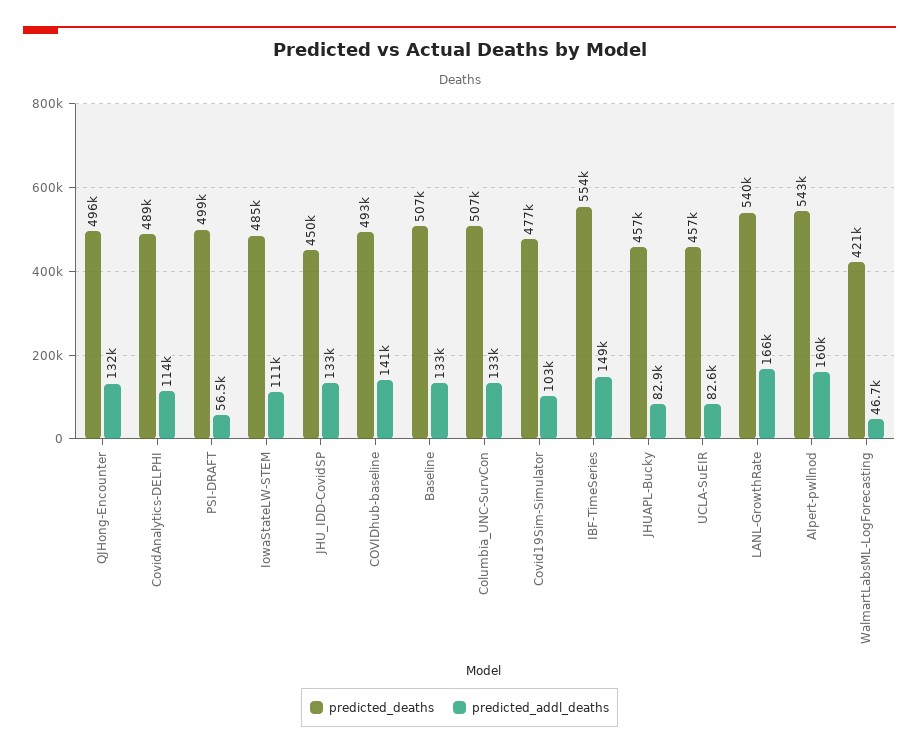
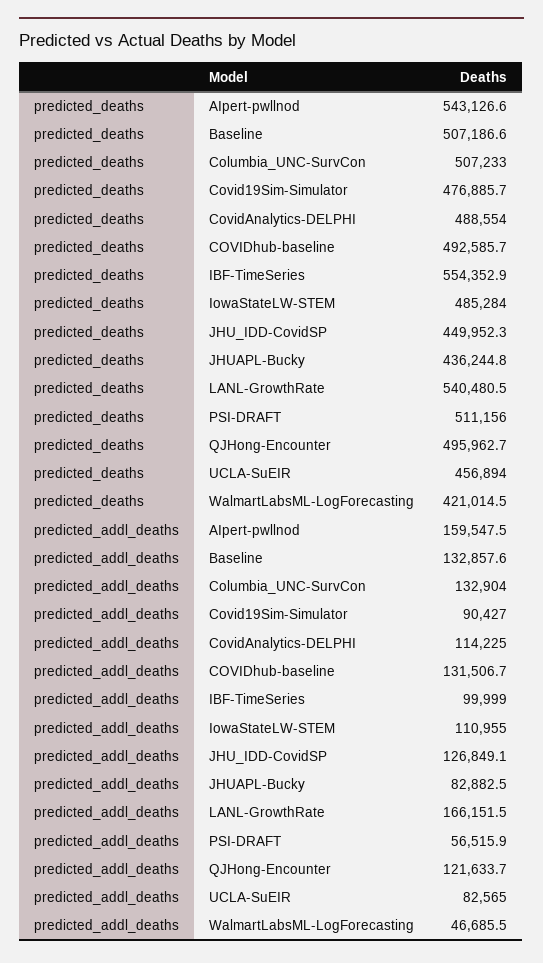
  {
    "predicted_deaths": {
      "QJHong-Encounter": 495962.7,
      "CovidAnalytics-DELPHI": 488554,
-     "PSI-DRAFT": 499000,
+     "PSI-DRAFT": 511156,
      "IowaStateLW-STEM": 485284,
      "JHU_IDD-CovidSP": 449952.3,
      "COVIDhub-baseline": 492585.7,
      "Baseline": 507186.6,
      "Columbia_UNC-SurvCon": 507233,
      "Covid19Sim-Simulator": 476885.7,
      "IBF-TimeSeries": 554352.9,
-     "JHUAPL-Bucky": 457000,
+     "JHUAPL-Bucky": 436244.8,
      "UCLA-SuEIR": 456894,
      "LANL-GrowthRate": 540480.5,
      "AIpert-pwllnod": 543126.6,
      "WalmartLabsML-LogForecasting": 421014.5
    },
    "predicted_addl_deaths": {
-     "QJHong-Encounter": 132000,
+     "QJHong-Encounter": 121633.7,
      "CovidAnalytics-DELPHI": 114225,
      "PSI-DRAFT": 56515.9,
      "IowaStateLW-STEM": 110955,
-     "JHU_IDD-CovidSP": 133000,
+     "JHU_IDD-CovidSP": 126849.1,
-     "COVIDhub-baseline": 141000,
+     "COVIDhub-baseline": 131506.7,
      "Baseline": 132857.6,
      "Columbia_UNC-SurvCon": 132904,
-     "Covid19Sim-Simulator": 103000,
+     "Covid19Sim-Simulator": 90427,
-     "IBF-TimeSeries": 149000,
+     "IBF-TimeSeries": 99999,
      "JHUAPL-Bucky": 82882.5,
      "UCLA-SuEIR": 82565,
      "LANL-GrowthRate": 166151.5,
      "AIpert-pwllnod": 159547.5,
      "WalmartLabsML-LogForecasting": 46685.5
    }
  }

